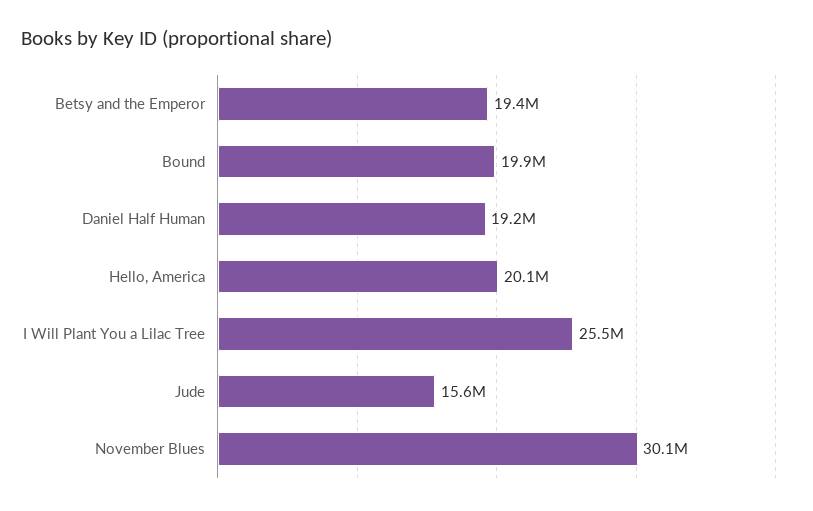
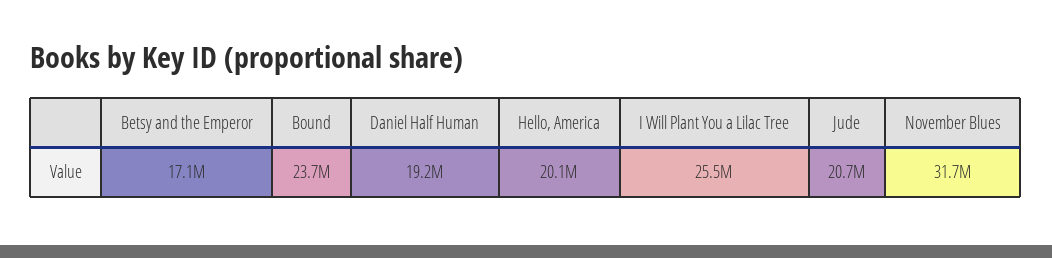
  {
-   "Betsy and the Emperor": 19400000,
+   "Betsy and the Emperor": 17100000,
-   "Bound": 19900000,
+   "Bound": 23700000,
    "Daniel Half Human": 19200000,
    "Hello, America": 20100000,
    "I Will Plant You a Lilac Tree": 25500000,
-   "Jude": 15600000,
+   "Jude": 20700000,
-   "November Blues": 30100000
+   "November Blues": 31700000
  }

